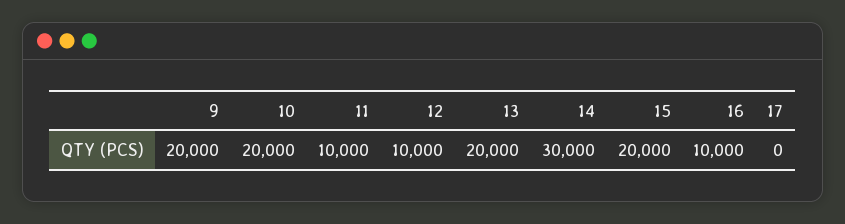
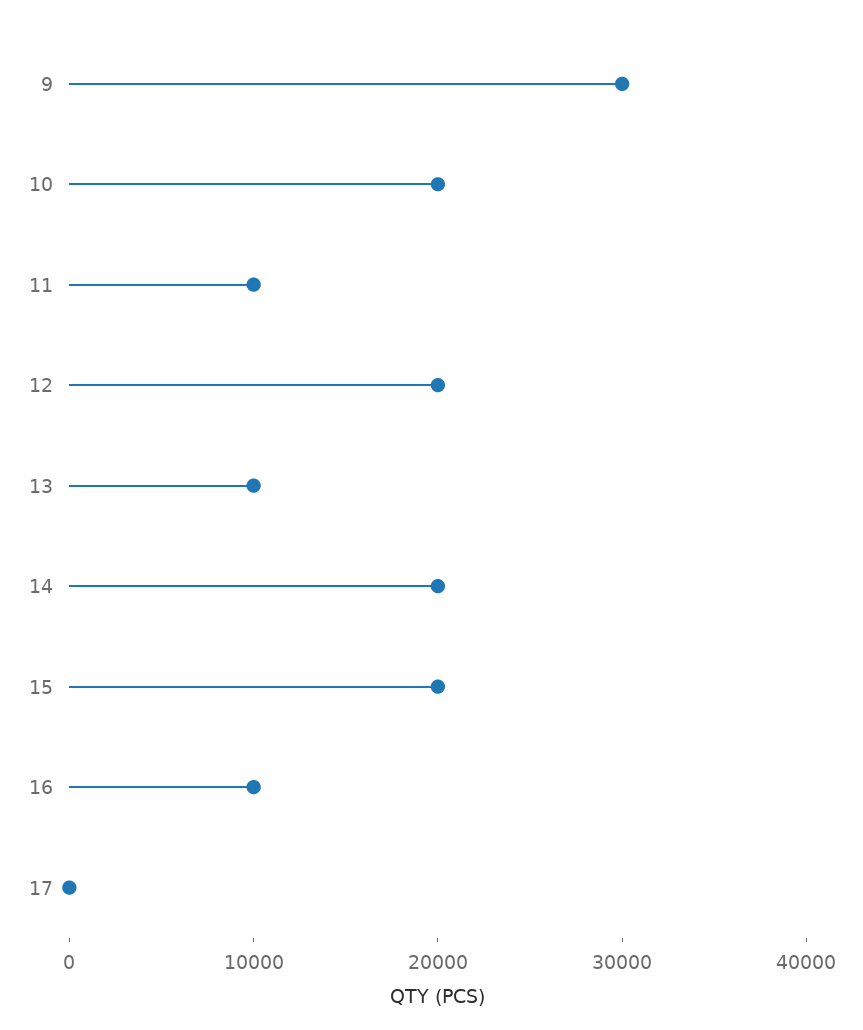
  {
-   "9": 20000,
+   "9": 30000,
    "10": 20000,
    "11": 10000,
-   "12": 10000,
+   "12": 20000,
-   "13": 20000,
+   "13": 10000,
-   "14": 30000,
+   "14": 20000,
    "15": 20000,
    "16": 10000,
    "17": 0
  }

